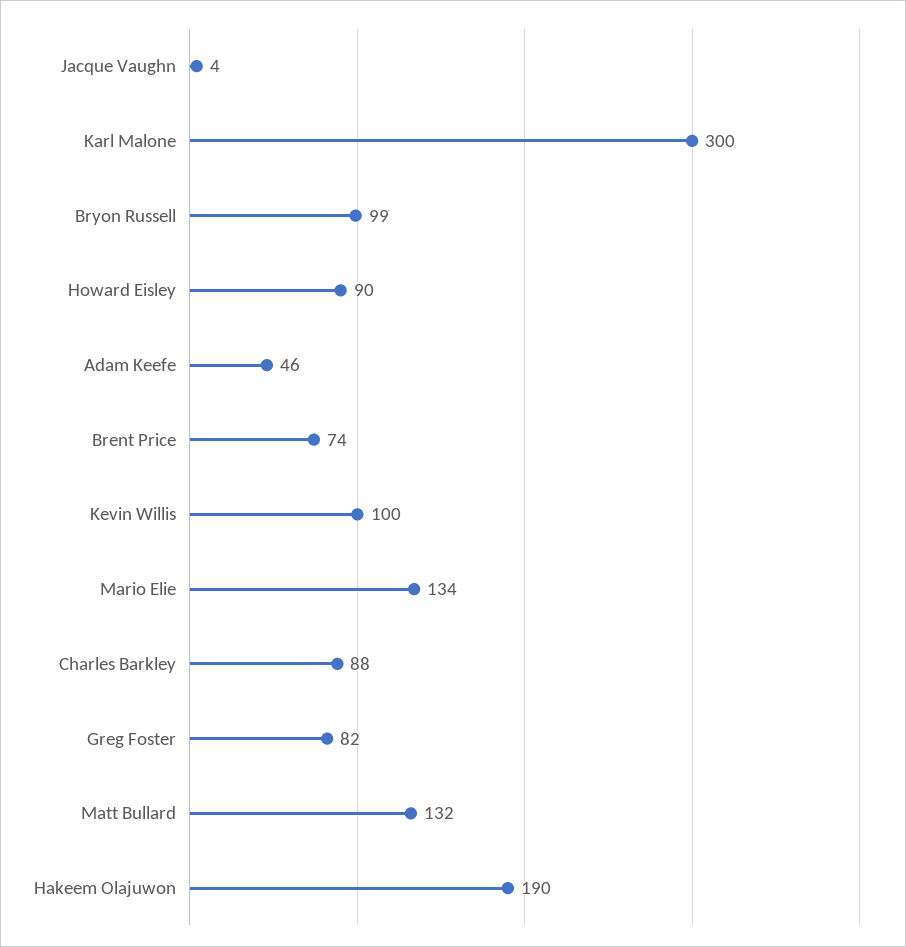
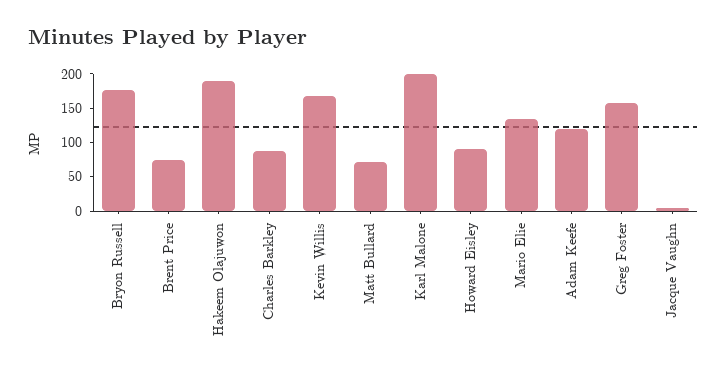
  {
    "Jacque Vaughn": 4,
-   "Karl Malone": 300,
+   "Karl Malone": 200,
-   "Bryon Russell": 99,
+   "Bryon Russell": 175,
    "Howard Eisley": 90,
-   "Adam Keefe": 46,
+   "Adam Keefe": 125,
    "Brent Price": 74,
-   "Kevin Willis": 100,
+   "Kevin Willis": 175,
    "Mario Elie": 134,
    "Charles Barkley": 88,
-   "Greg Foster": 82,
+   "Greg Foster": 150,
-   "Matt Bullard": 132,
+   "Matt Bullard": 75,
    "Hakeem Olajuwon": 190
  }

